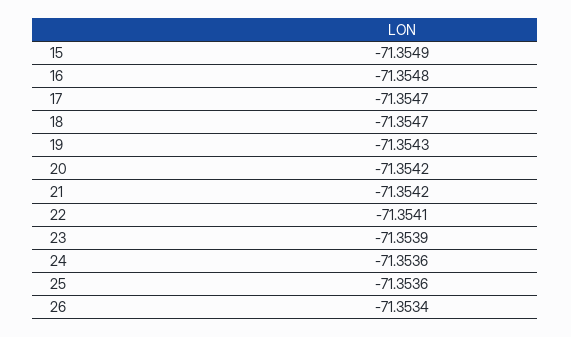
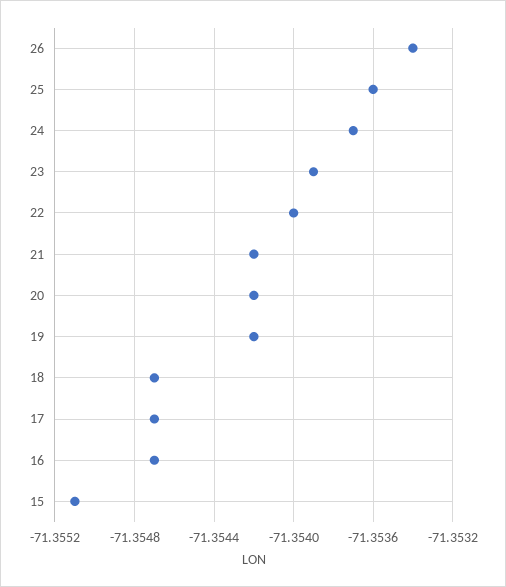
  {
-   "15": -71.3549,
+   "15": -71.3551,
-   "16": -71.3548,
+   "16": -71.3547,
    "17": -71.3547,
    "18": -71.3547,
-   "19": -71.3543,
+   "19": -71.3542,
    "20": -71.3542,
    "21": -71.3542,
-   "22": -71.3541,
+   "22": -71.354,
    "23": -71.3539,
-   "24": -71.3536,
+   "24": -71.3537,
    "25": -71.3536,
    "26": -71.3534
  }

